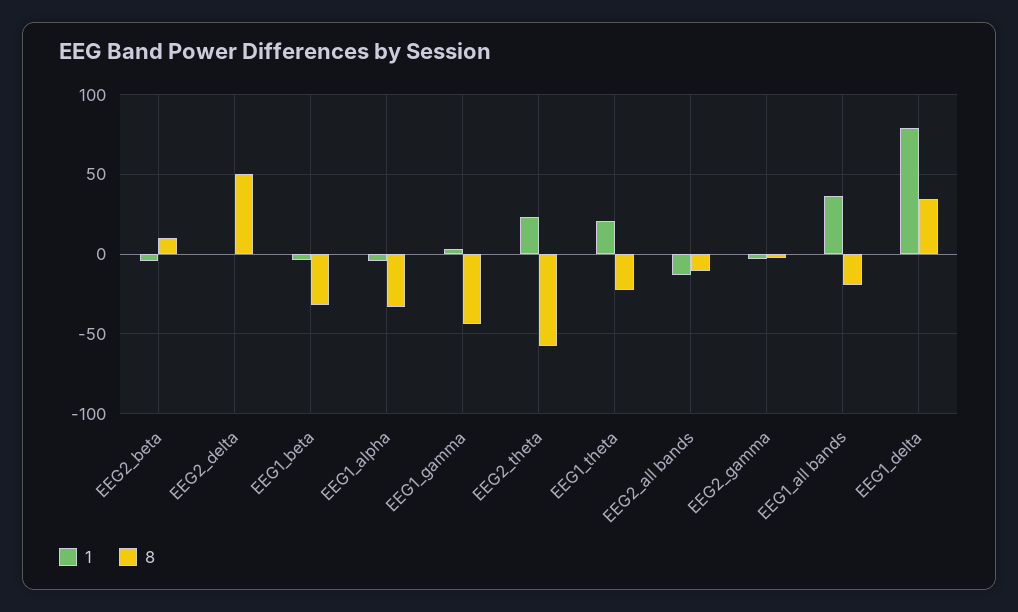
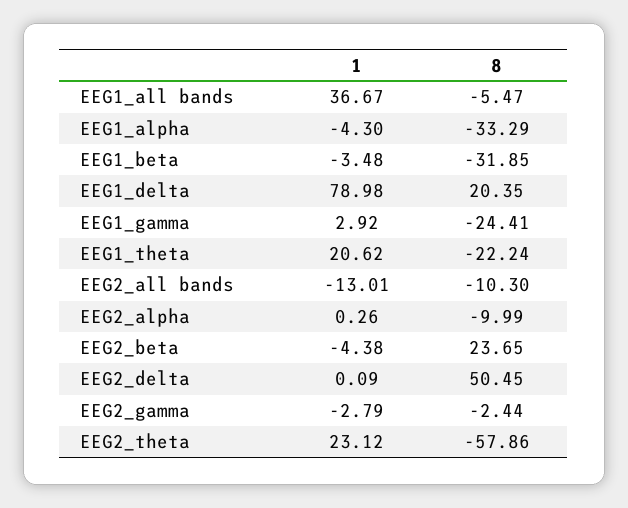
  {
    "1": {
      "EEG2_beta": -4.38,
      "EEG2_delta": 0.09,
      "EEG1_beta": -3.48,
      "EEG1_alpha": -4.3,
      "EEG1_gamma": 2.92,
      "EEG2_theta": 23.12,
      "EEG1_theta": 20.62,
      "EEG2_all bands": -13.01,
      "EEG2_gamma": -2.79,
      "EEG1_all bands": 36.67,
-     "EEG1_delta": 78.98
+     "EEG1_delta": 78.98,
+     "EEG2_alpha": 0.26
    },
    "8": {
-     "EEG2_beta": 10,
+     "EEG2_beta": 23.65,
      "EEG2_delta": 50.45,
      "EEG1_beta": -31.85,
      "EEG1_alpha": -33.29,
-     "EEG1_gamma": -45,
+     "EEG1_gamma": -24.41,
      "EEG2_theta": -57.86,
      "EEG1_theta": -22.24,
      "EEG2_all bands": -10.3,
      "EEG2_gamma": -2.44,
-     "EEG1_all bands": -20,
+     "EEG1_all bands": -5.47,
-     "EEG1_delta": 35
+     "EEG1_delta": 20.35,
+     "EEG2_alpha": -9.99
    }
  }

